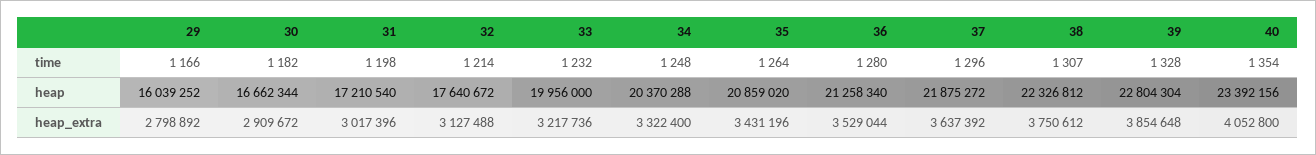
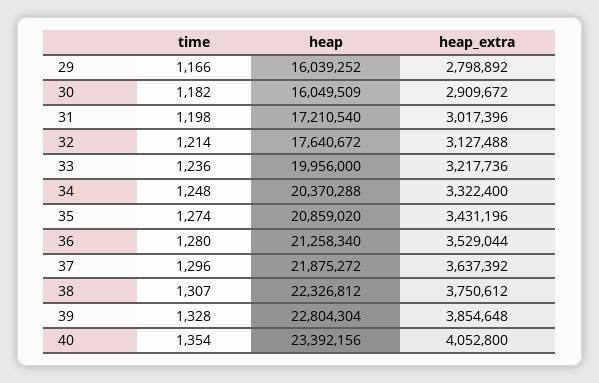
  {
    "29": {
      "time": 1166,
      "heap": 16039252,
      "heap_extra": 2798892
    },
    "30": {
      "time": 1182,
-     "heap": 16662344,
+     "heap": 16049509,
      "heap_extra": 2909672
    },
    "31": {
      "time": 1198,
      "heap": 17210540,
      "heap_extra": 3017396
    },
    "32": {
      "time": 1214,
      "heap": 17640672,
      "heap_extra": 3127488
    },
    "33": {
-     "time": 1232,
+     "time": 1236,
      "heap": 19956000,
      "heap_extra": 3217736
    },
    "34": {
      "time": 1248,
      "heap": 20370288,
      "heap_extra": 3322400
    },
    "35": {
-     "time": 1264,
+     "time": 1274,
      "heap": 20859020,
      "heap_extra": 3431196
    },
    "36": {
      "time": 1280,
      "heap": 21258340,
      "heap_extra": 3529044
    },
    "37": {
      "time": 1296,
      "heap": 21875272,
      "heap_extra": 3637392
    },
    "38": {
      "time": 1307,
      "heap": 22326812,
      "heap_extra": 3750612
    },
    "39": {
      "time": 1328,
      "heap": 22804304,
      "heap_extra": 3854648
    },
    "40": {
      "time": 1354,
      "heap": 23392156,
      "heap_extra": 4052800
    }
  }

